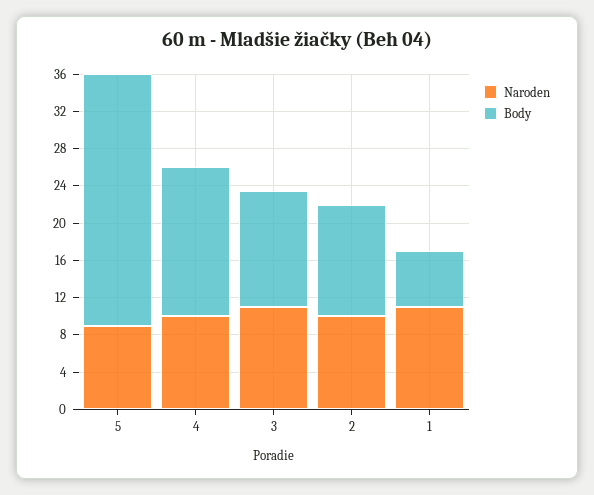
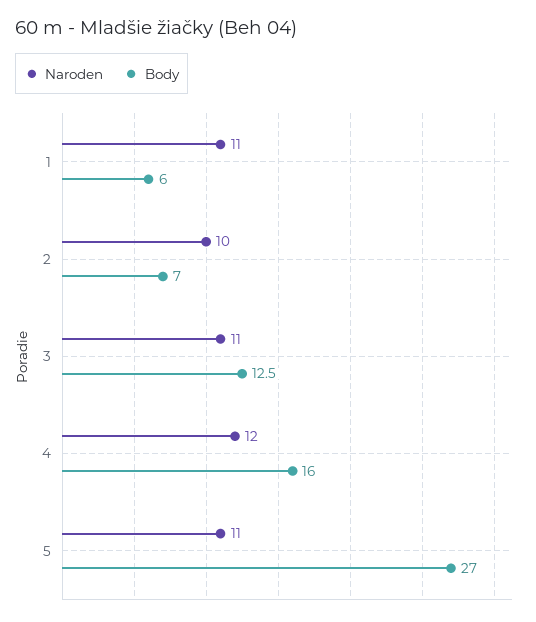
  {
    "Naroden": {
-     "5": 9,
+     "5": 11,
-     "4": 10,
+     "4": 12,
      "3": 11,
      "2": 10,
      "1": 11
    },
    "Body": {
      "5": 27,
      "4": 16,
      "3": 12.5,
-     "2": 12,
+     "2": 7,
      "1": 6
    }
  }

